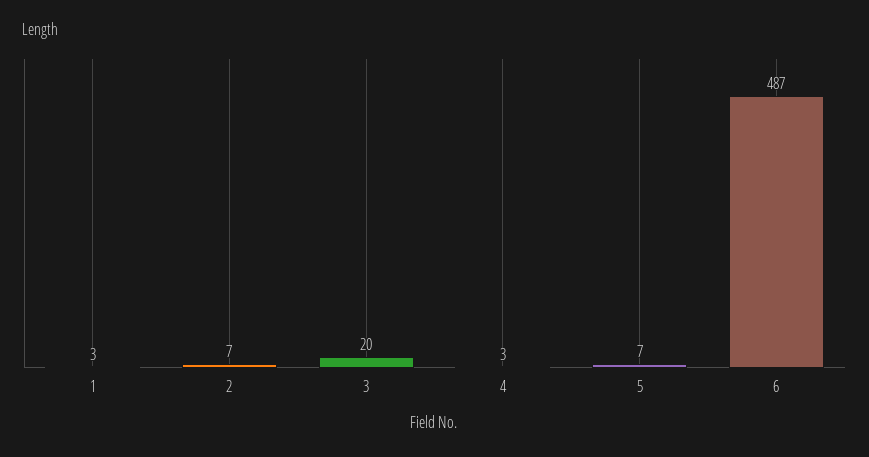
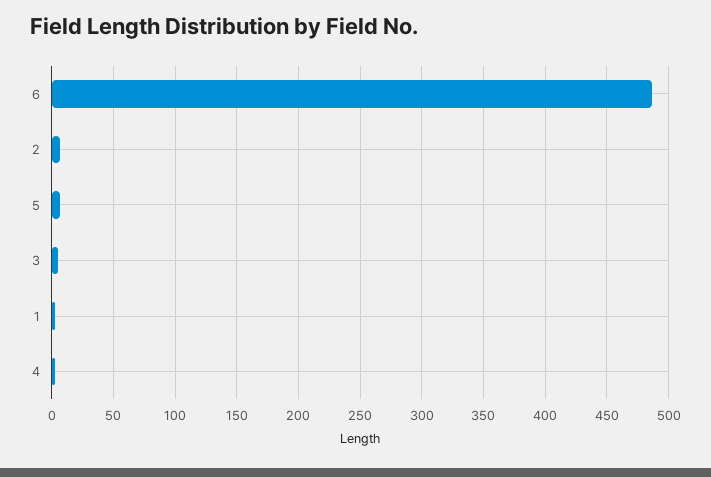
  {
    "1": 3,
    "2": 7,
-   "3": 20,
+   "3": 5,
    "4": 3,
    "5": 7,
    "6": 487
  }

